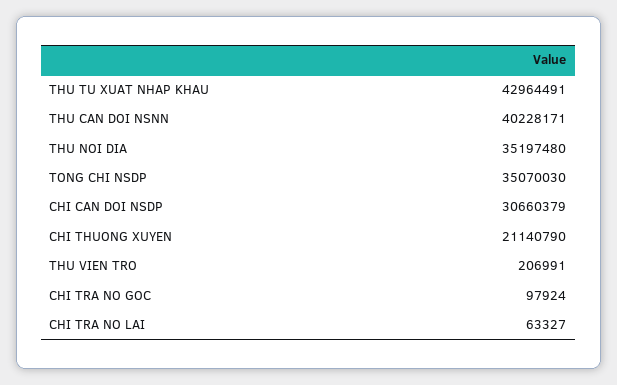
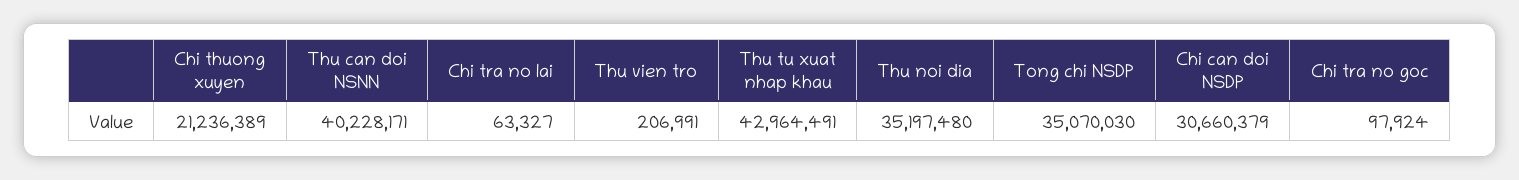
  {
    "THU TU XUAT NHAP KHAU": 42964491,
    "THU CAN DOI NSNN": 40228171,
    "THU NOI DIA": 35197480,
    "TONG CHI NSDP": 35070030,
    "CHI CAN DOI NSDP": 30660379,
-   "CHI THUONG XUYEN": 21140790,
+   "CHI THUONG XUYEN": 21236389,
    "THU VIEN TRO": 206991,
    "CHI TRA NO GOC": 97924,
    "CHI TRA NO LAI": 63327
  }

